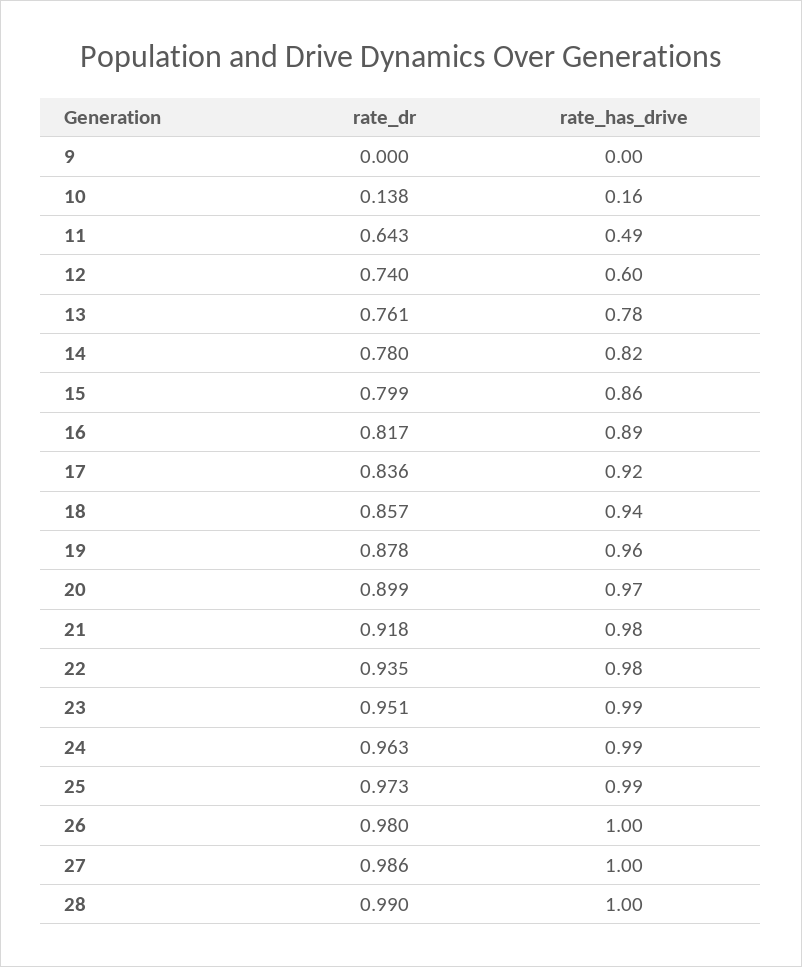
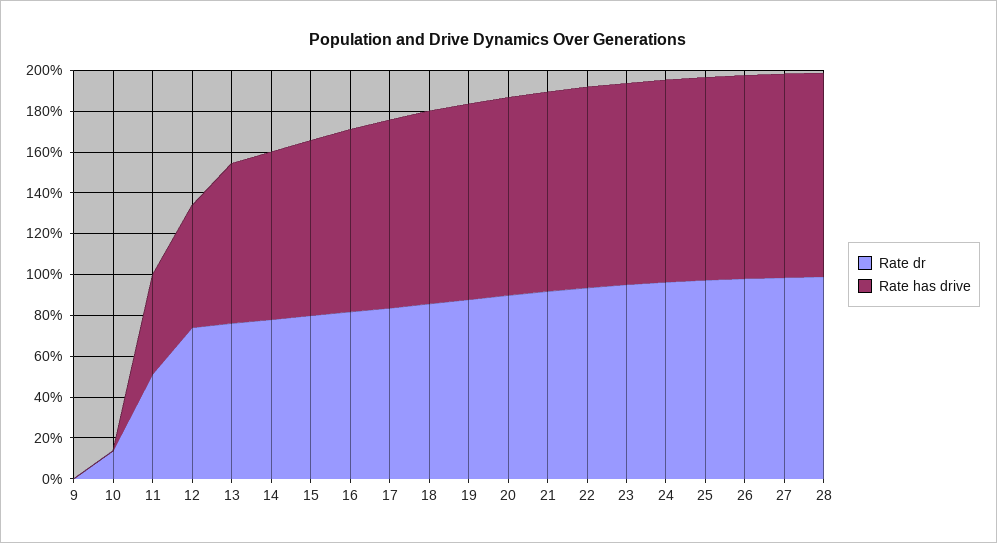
  {
    "rate_dr": {
      "9": 0,
      "10": 0.138,
-     "11": 0.643,
+     "11": 0.5,
      "12": 0.74,
      "13": 0.761,
      "14": 0.78,
      "15": 0.799,
      "16": 0.817,
      "17": 0.836,
      "18": 0.857,
      "19": 0.878,
      "20": 0.899,
      "21": 0.918,
      "22": 0.935,
      "23": 0.951,
      "24": 0.963,
      "25": 0.973,
      "26": 0.98,
      "27": 0.986,
      "28": 0.99
    },
    "rate_has_drive": {
      "9": 0,
-     "10": 0.16,
+     "10": 0,
      "11": 0.49,
      "12": 0.6,
      "13": 0.78,
      "14": 0.82,
      "15": 0.86,
      "16": 0.89,
      "17": 0.92,
      "18": 0.94,
      "19": 0.96,
      "20": 0.97,
      "21": 0.98,
      "22": 0.98,
      "23": 0.99,
      "24": 0.99,
      "25": 0.99,
      "26": 1,
      "27": 1,
      "28": 1
    }
  }

